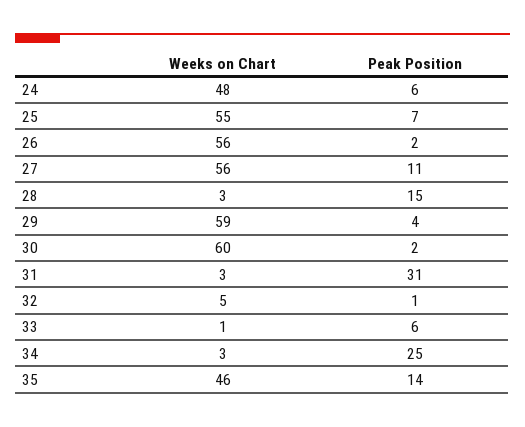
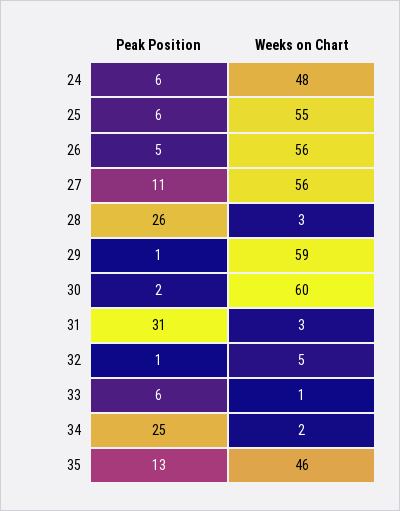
  {
    "Weeks on Chart": {
      "24": 48,
      "25": 55,
      "26": 56,
      "27": 56,
      "28": 3,
      "29": 59,
      "30": 60,
      "31": 3,
      "32": 5,
      "33": 1,
-     "34": 3,
+     "34": 2,
      "35": 46
    },
    "Peak Position": {
      "24": 6,
-     "25": 7,
+     "25": 6,
-     "26": 2,
+     "26": 5,
      "27": 11,
-     "28": 15,
+     "28": 26,
-     "29": 4,
+     "29": 1,
      "30": 2,
      "31": 31,
      "32": 1,
      "33": 6,
      "34": 25,
-     "35": 14
+     "35": 13
    }
  }

